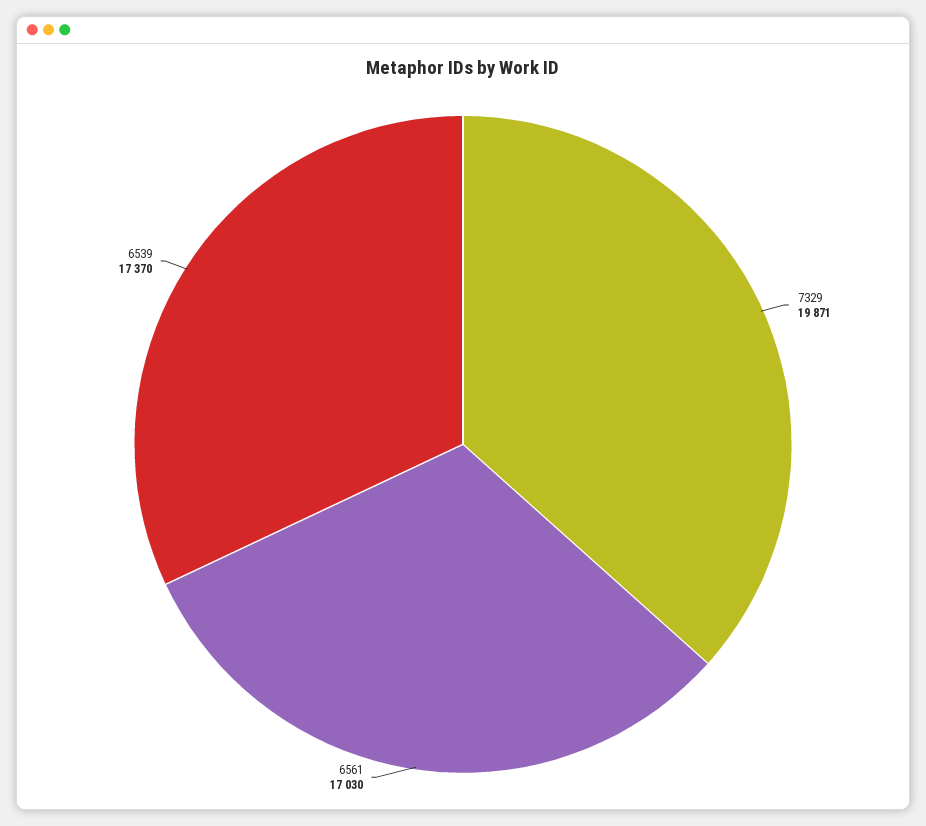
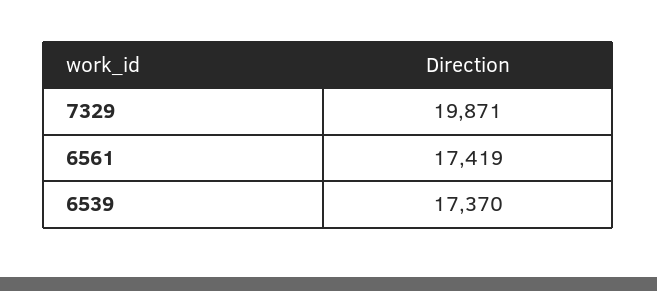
  {
    "7329": 19871,
-   "6561": 17030,
+   "6561": 17419,
    "6539": 17370
  }

